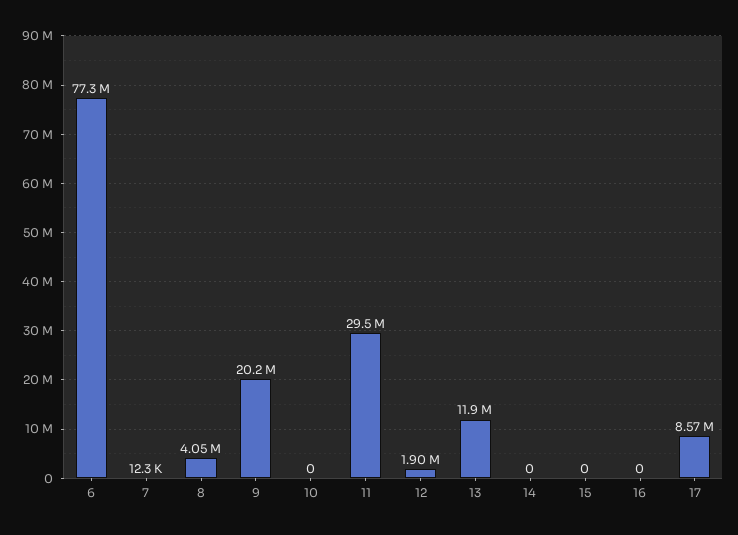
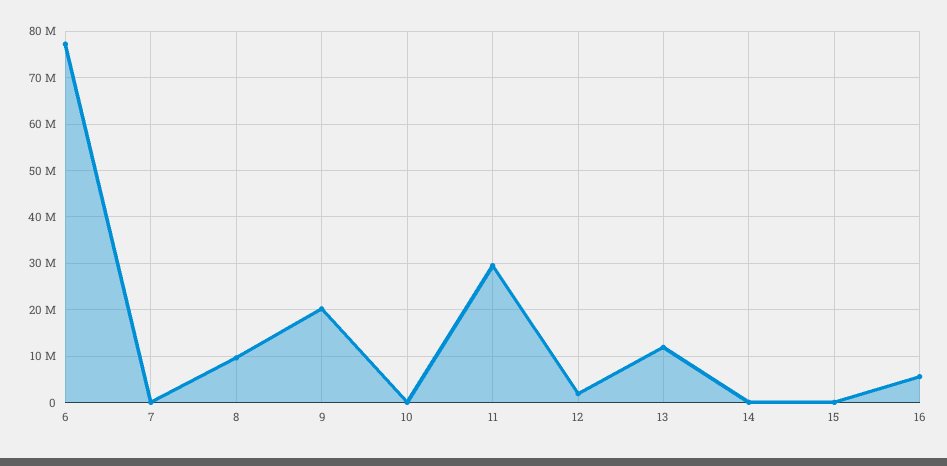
  {
    "6": 77300000,
    "7": 12300,
-   "8": 4050000,
+   "8": 10000000,
    "9": 20200000,
    "10": 0,
    "11": 29500000,
    "12": 1900000,
    "13": 11900000,
    "14": 0,
    "15": 0,
-   "16": 0,
+   "16": 6000000
-   "17": 8570000
  }

